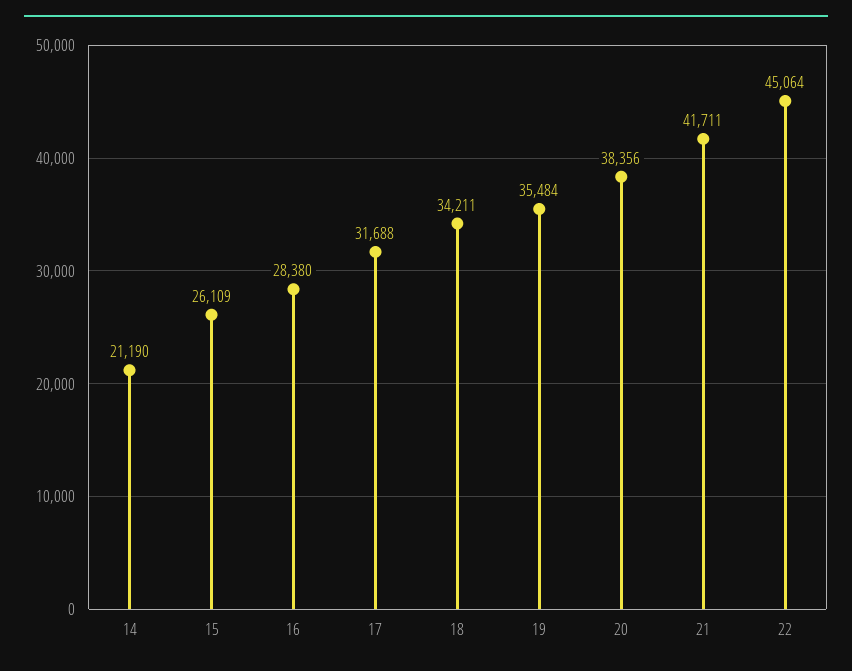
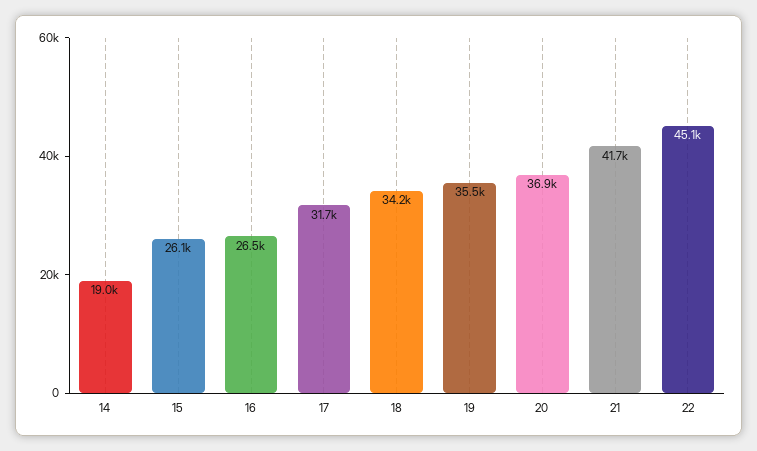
  {
-   "14": 21190,
+   "14": 19000,
    "15": 26109,
-   "16": 28380,
+   "16": 26500,
    "17": 31688,
    "18": 34211,
    "19": 35484,
-   "20": 38356,
+   "20": 36900,
    "21": 41711,
    "22": 45064
  }

